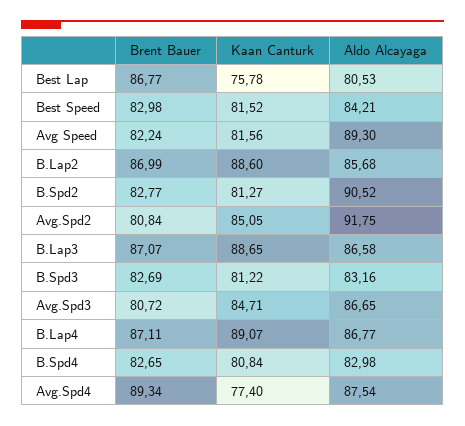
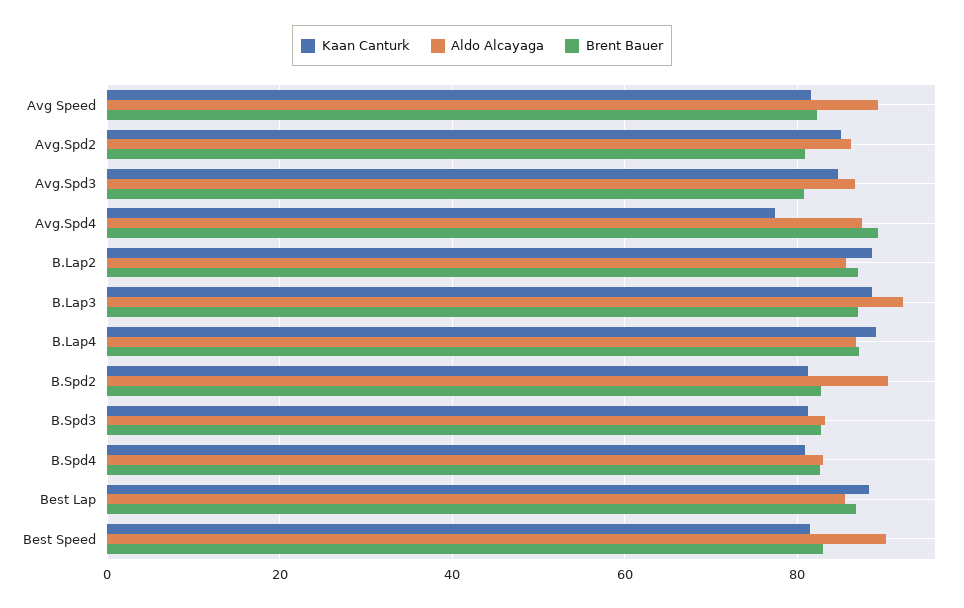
  {
    "Brent Bauer": {
      "Best Lap": 86.77,
      "Best Speed": 82.98,
      "Avg Speed": 82.24,
      "B.Lap2": 86.99,
      "B.Spd2": 82.77,
      "Avg.Spd2": 80.84,
      "B.Lap3": 87.07,
      "B.Spd3": 82.69,
      "Avg.Spd3": 80.72,
      "B.Lap4": 87.11,
      "B.Spd4": 82.65,
      "Avg.Spd4": 89.34
    },
    "Kaan Canturk": {
-     "Best Lap": 75.78,
+     "Best Lap": 88,
      "Best Speed": 81.52,
      "Avg Speed": 81.56,
      "B.Lap2": 88.6,
      "B.Spd2": 81.27,
      "Avg.Spd2": 85.05,
      "B.Lap3": 88.65,
      "B.Spd3": 81.22,
      "Avg.Spd3": 84.71,
      "B.Lap4": 89.07,
      "B.Spd4": 80.84,
      "Avg.Spd4": 77.4
    },
    "Aldo Alcayaga": {
-     "Best Lap": 80.53,
+     "Best Lap": 86,
-     "Best Speed": 84.21,
+     "Best Speed": 90,
      "Avg Speed": 89.3,
      "B.Lap2": 85.68,
      "B.Spd2": 90.52,
-     "Avg.Spd2": 91.75,
+     "Avg.Spd2": 86,
-     "B.Lap3": 86.58,
+     "B.Lap3": 92,
      "B.Spd3": 83.16,
      "Avg.Spd3": 86.65,
      "B.Lap4": 86.77,
      "B.Spd4": 82.98,
      "Avg.Spd4": 87.54
    }
  }

